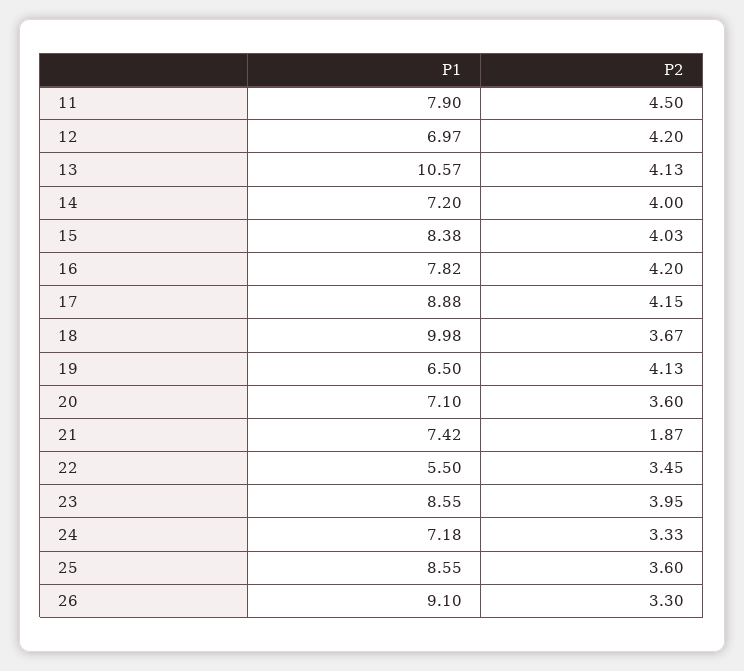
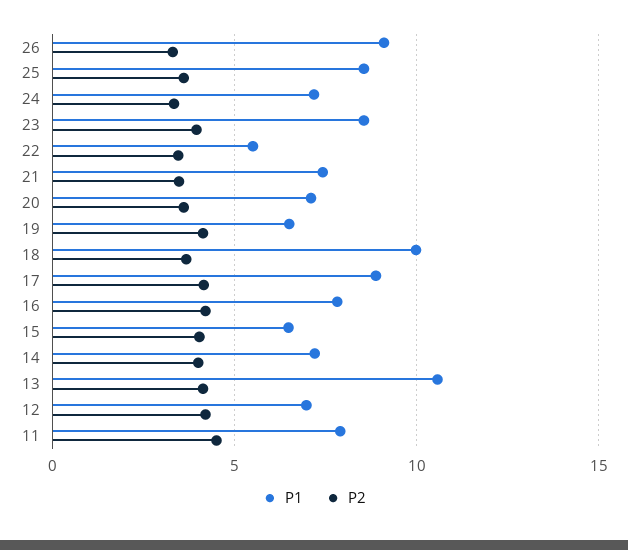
  {
    "P1": {
      "11": 7.9,
      "12": 6.97,
      "13": 10.57,
      "14": 7.2,
-     "15": 8.38,
+     "15": 6.5,
      "16": 7.82,
      "17": 8.88,
      "18": 9.98,
      "19": 6.5,
      "20": 7.1,
      "21": 7.42,
      "22": 5.5,
      "23": 8.55,
      "24": 7.18,
      "25": 8.55,
      "26": 9.1
    },
    "P2": {
      "11": 4.5,
      "12": 4.2,
      "13": 4.13,
      "14": 4,
      "15": 4.03,
      "16": 4.2,
      "17": 4.15,
      "18": 3.67,
      "19": 4.13,
      "20": 3.6,
-     "21": 1.87,
+     "21": 3.5,
      "22": 3.45,
      "23": 3.95,
      "24": 3.33,
      "25": 3.6,
      "26": 3.3
    }
  }

